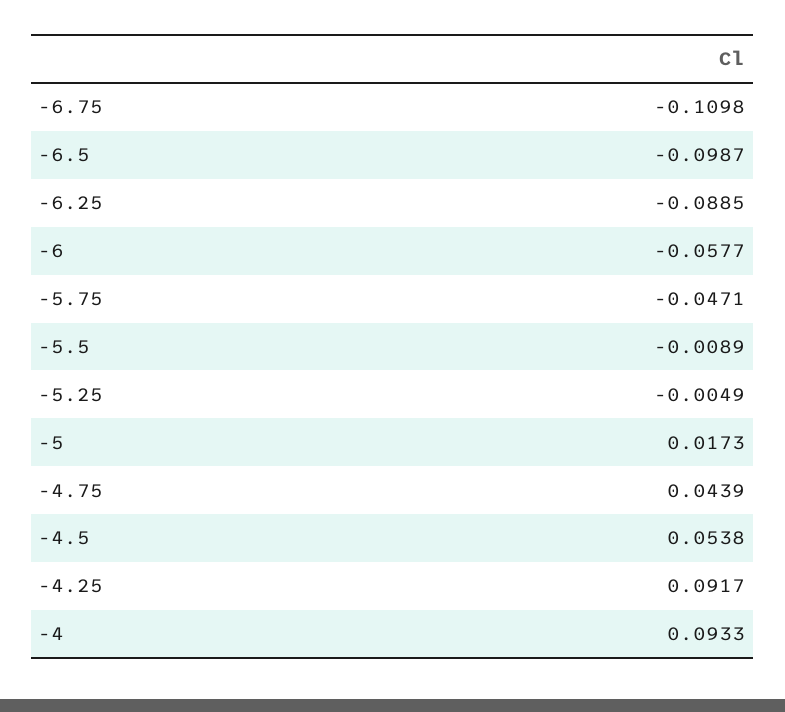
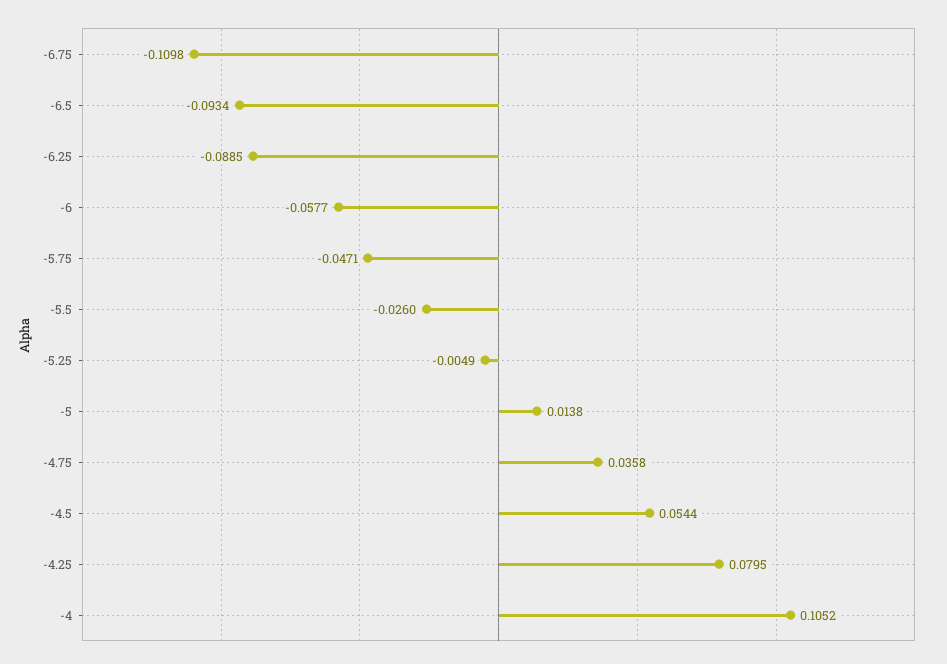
  {
    "-6.75": -0.1098,
-   "-6.5": -0.0987,
+   "-6.5": -0.0934,
    "-6.25": -0.0885,
    "-6": -0.0577,
    "-5.75": -0.0471,
-   "-5.5": -0.0089,
+   "-5.5": -0.026,
    "-5.25": -0.0049,
-   "-5": 0.0173,
+   "-5": 0.0138,
-   "-4.75": 0.0439,
+   "-4.75": 0.0358,
-   "-4.5": 0.0538,
+   "-4.5": 0.0544,
-   "-4.25": 0.0917,
+   "-4.25": 0.0795,
-   "-4": 0.0933
+   "-4": 0.1052
  }

